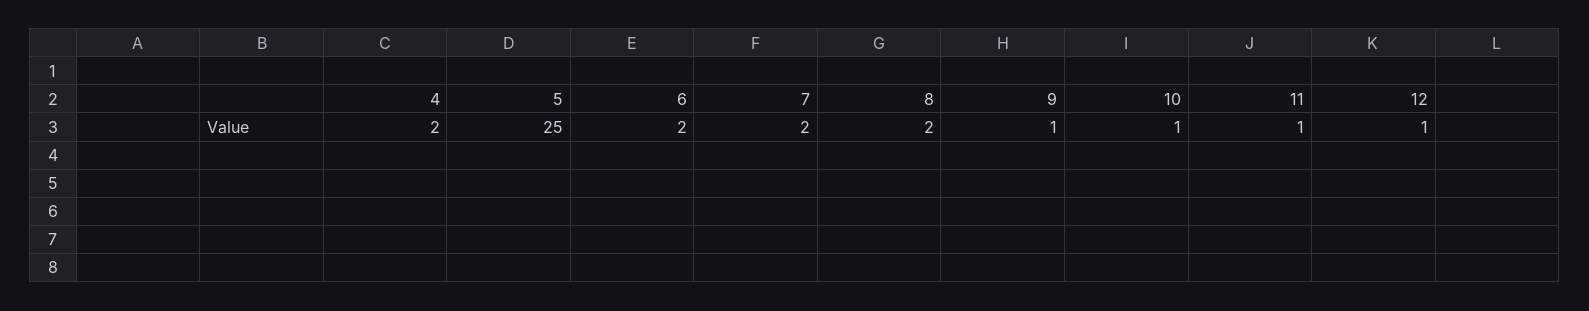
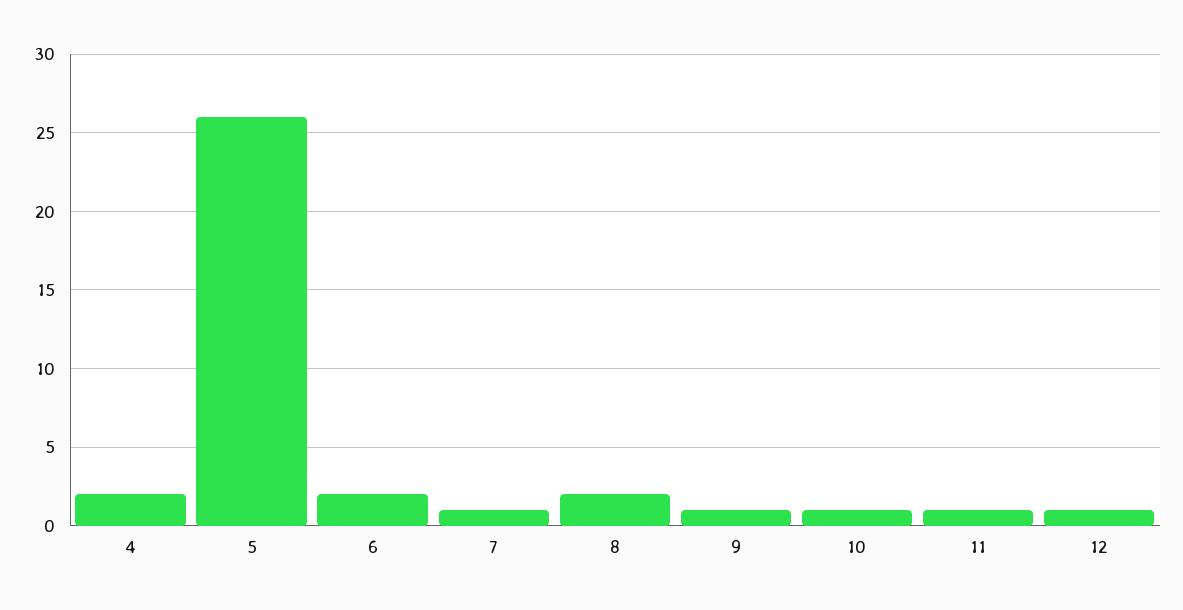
  {
    "4": 2,
-   "5": 25,
+   "5": 26,
    "6": 2,
-   "7": 2,
+   "7": 1,
    "8": 2,
    "9": 1,
    "10": 1,
    "11": 1,
    "12": 1
  }

